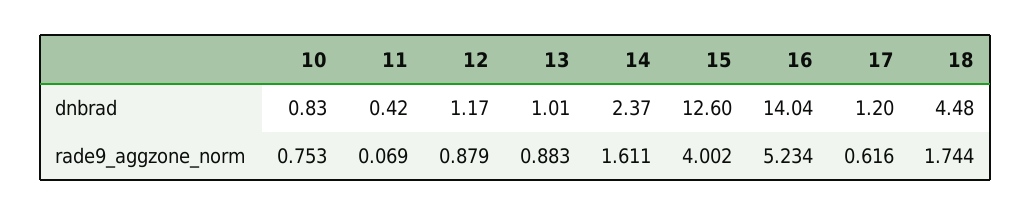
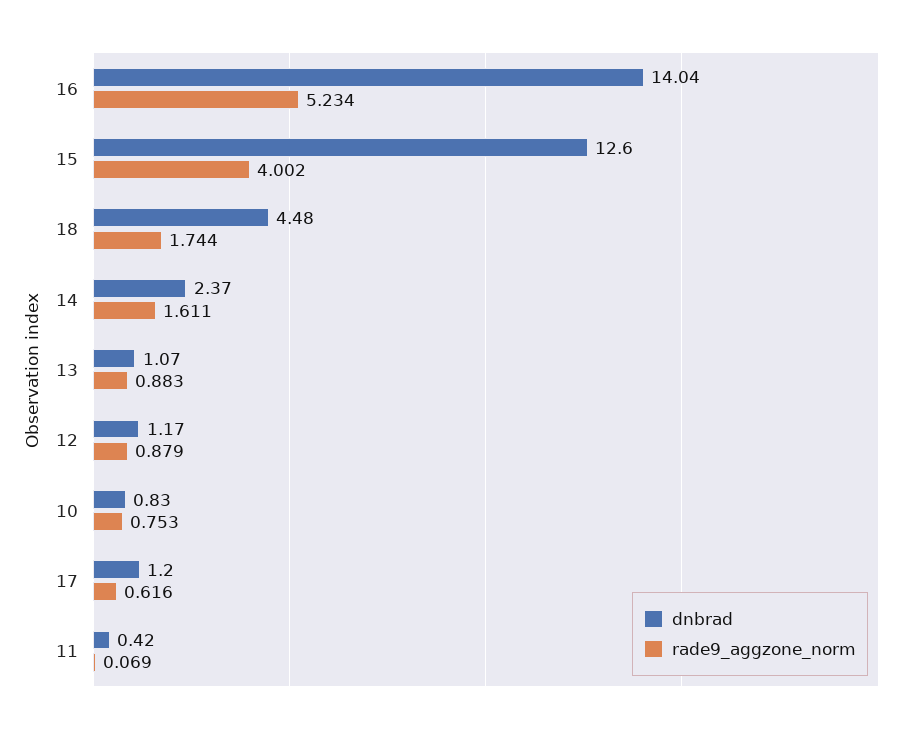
  {
    "dnbrad": {
      "10": 0.83,
      "11": 0.42,
      "12": 1.17,
-     "13": 1.01,
+     "13": 1.07,
      "14": 2.37,
      "15": 12.6,
      "16": 14.04,
      "17": 1.2,
      "18": 4.48
    },
    "rade9_aggzone_norm": {
      "10": 0.753,
      "11": 0.069,
      "12": 0.879,
      "13": 0.883,
      "14": 1.611,
      "15": 4.002,
      "16": 5.234,
      "17": 0.616,
      "18": 1.744
    }
  }

